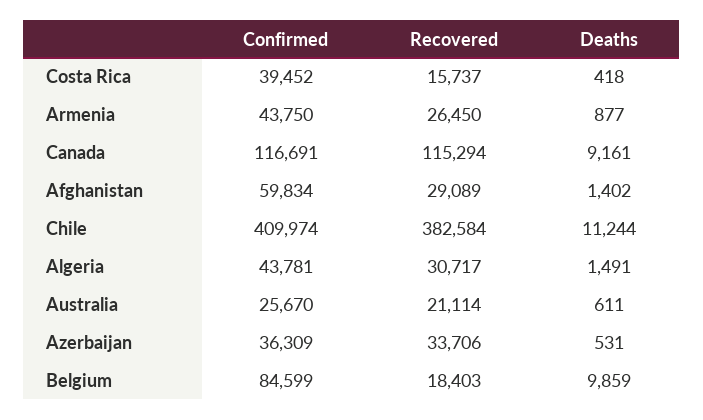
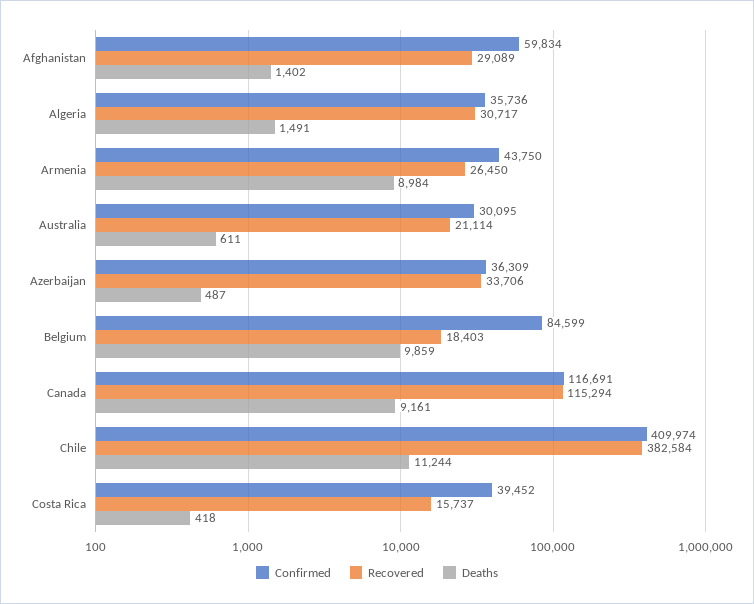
  {
    "Confirmed": {
      "Costa Rica": 39452,
      "Armenia": 43750,
      "Canada": 116691,
      "Afghanistan": 59834,
      "Chile": 409974,
-     "Algeria": 43781,
+     "Algeria": 35736,
-     "Australia": 25670,
+     "Australia": 30095,
      "Azerbaijan": 36309,
      "Belgium": 84599
    },
    "Recovered": {
      "Costa Rica": 15737,
      "Armenia": 26450,
      "Canada": 115294,
      "Afghanistan": 29089,
      "Chile": 382584,
      "Algeria": 30717,
      "Australia": 21114,
      "Azerbaijan": 33706,
      "Belgium": 18403
    },
    "Deaths": {
      "Costa Rica": 418,
-     "Armenia": 877,
+     "Armenia": 8984,
      "Canada": 9161,
      "Afghanistan": 1402,
      "Chile": 11244,
      "Algeria": 1491,
      "Australia": 611,
-     "Azerbaijan": 531,
+     "Azerbaijan": 487,
      "Belgium": 9859
    }
  }

